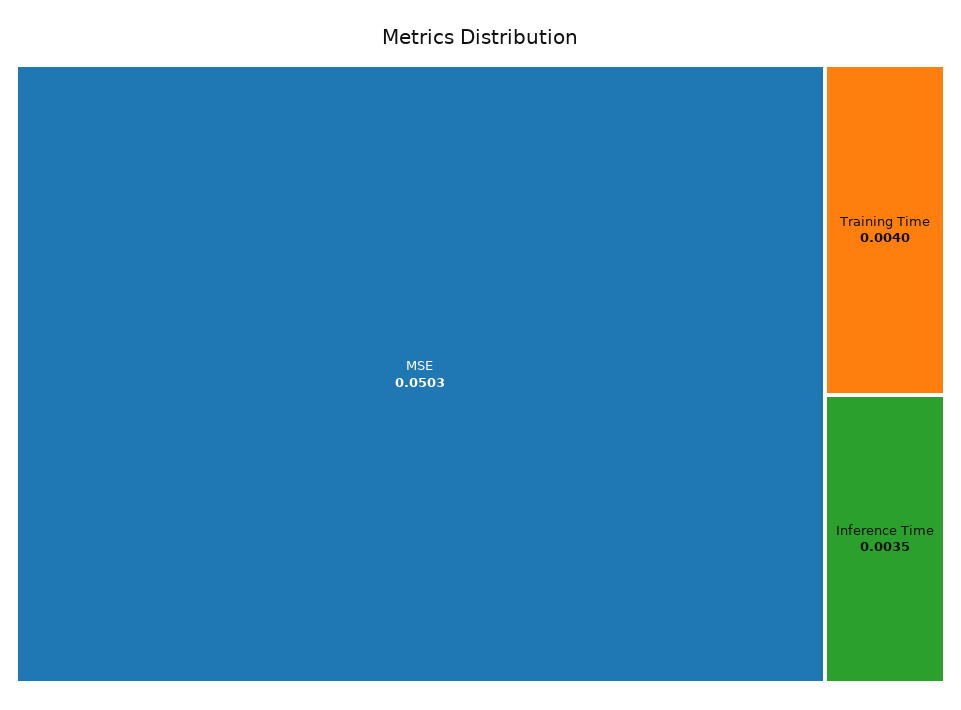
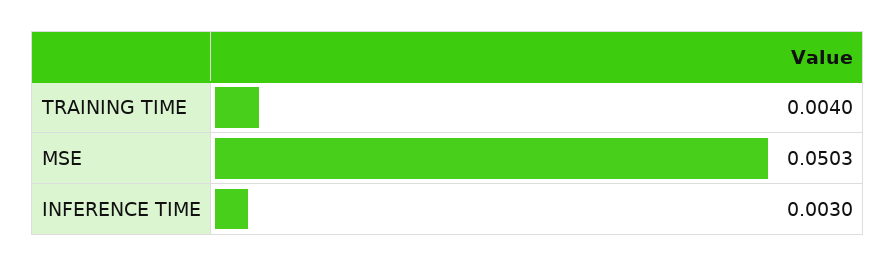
  {
    "MSE": 0.0503,
    "Training Time": 0.004,
-   "Inference Time": 0.0035
+   "Inference Time": 0.003
  }

